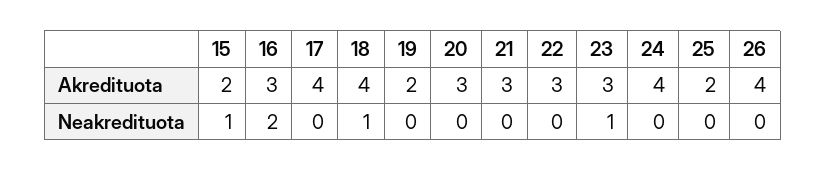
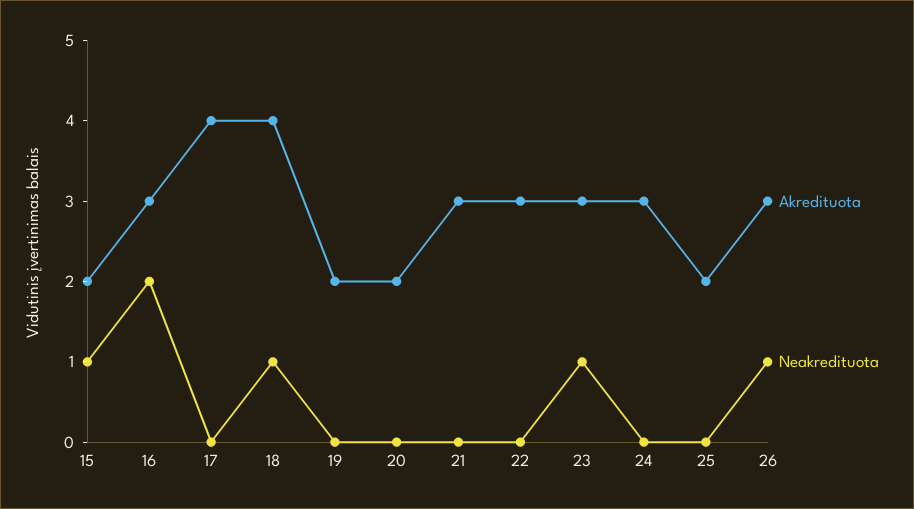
  {
    "Akredituota": {
      "15": 2,
      "16": 3,
      "17": 4,
      "18": 4,
      "19": 2,
-     "20": 3,
+     "20": 2,
      "21": 3,
      "22": 3,
      "23": 3,
-     "24": 4,
+     "24": 3,
      "25": 2,
-     "26": 4
+     "26": 3
    },
    "Neakredituota": {
      "15": 1,
      "16": 2,
      "17": 0,
      "18": 1,
      "19": 0,
      "20": 0,
      "21": 0,
      "22": 0,
      "23": 1,
      "24": 0,
      "25": 0,
-     "26": 0
+     "26": 1
    }
  }

